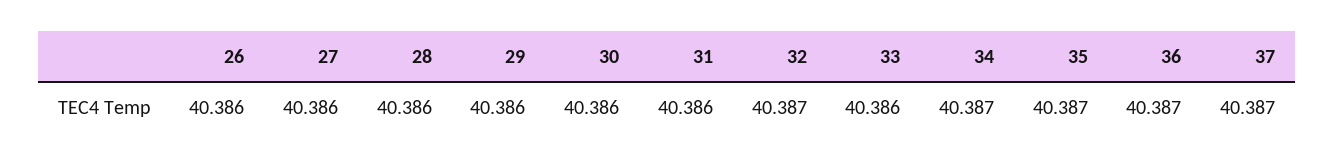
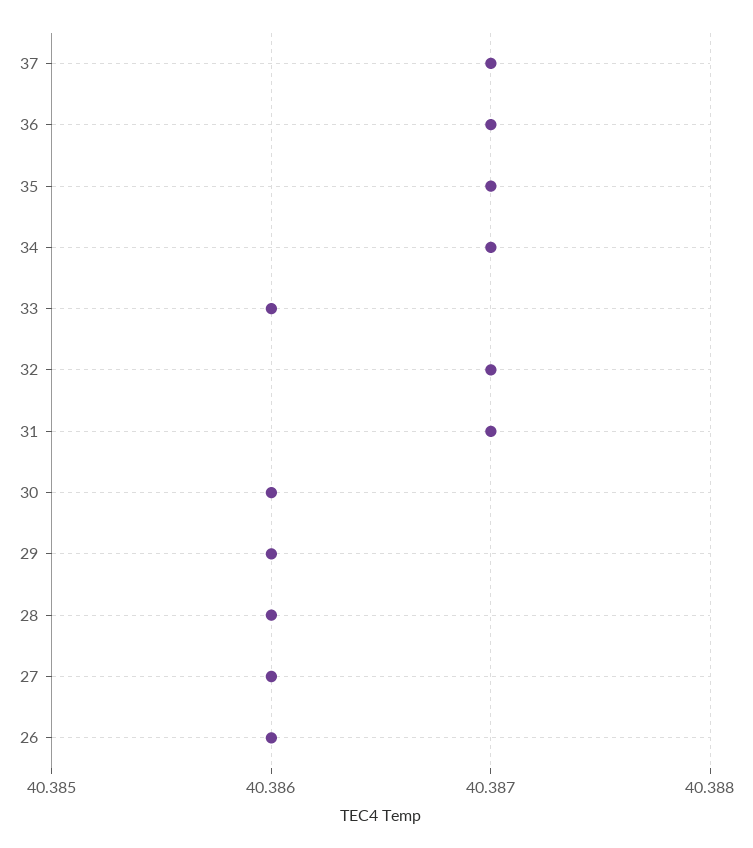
  {
    "26": 40.386,
    "27": 40.386,
    "28": 40.386,
    "29": 40.386,
    "30": 40.386,
-   "31": 40.386,
+   "31": 40.387,
    "32": 40.387,
    "33": 40.386,
    "34": 40.387,
    "35": 40.387,
    "36": 40.387,
    "37": 40.387
  }

